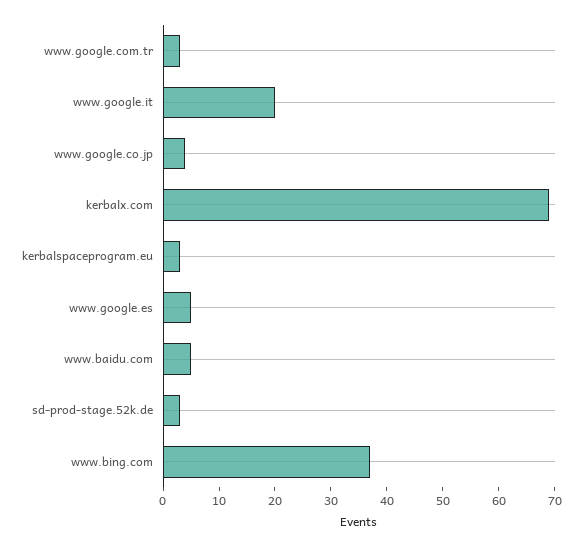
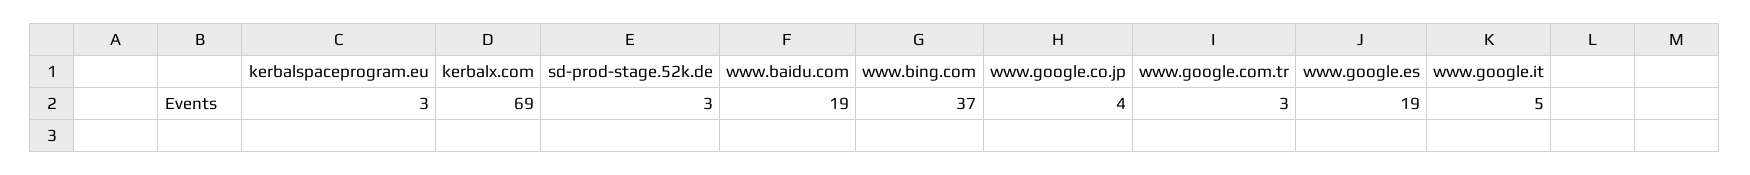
  {
    "www.google.com.tr": 3,
-   "www.google.it": 20,
+   "www.google.it": 5,
    "www.google.co.jp": 4,
    "kerbalx.com": 69,
    "kerbalspaceprogram.eu": 3,
-   "www.google.es": 5,
+   "www.google.es": 19,
-   "www.baidu.com": 5,
+   "www.baidu.com": 19,
    "sd-prod-stage.52k.de": 3,
    "www.bing.com": 37
  }

